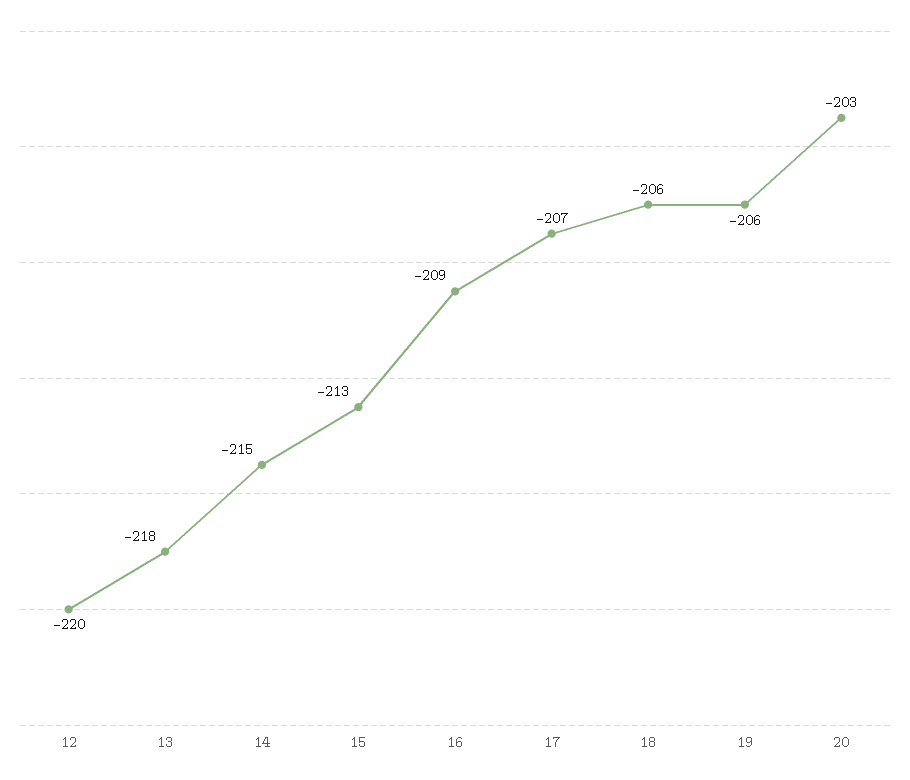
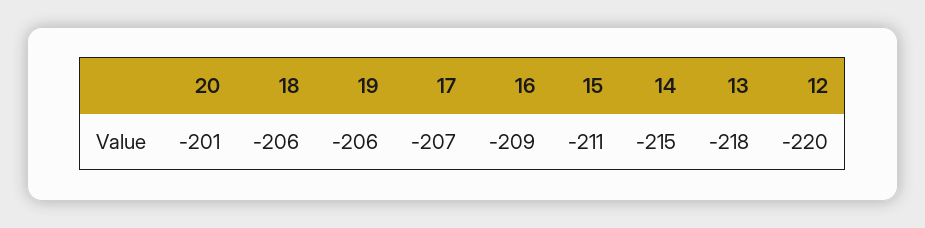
  {
    "12": -220,
    "13": -218,
    "14": -215,
-   "15": -213,
+   "15": -211,
    "16": -209,
    "17": -207,
    "18": -206,
    "19": -206,
-   "20": -203
+   "20": -201
  }

